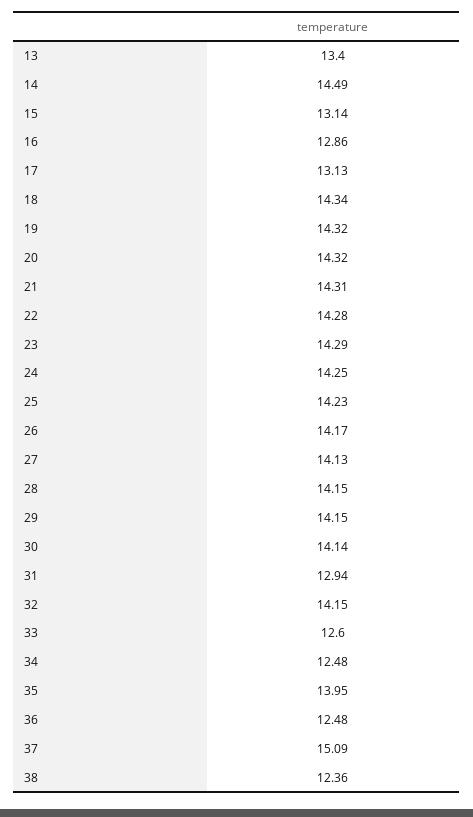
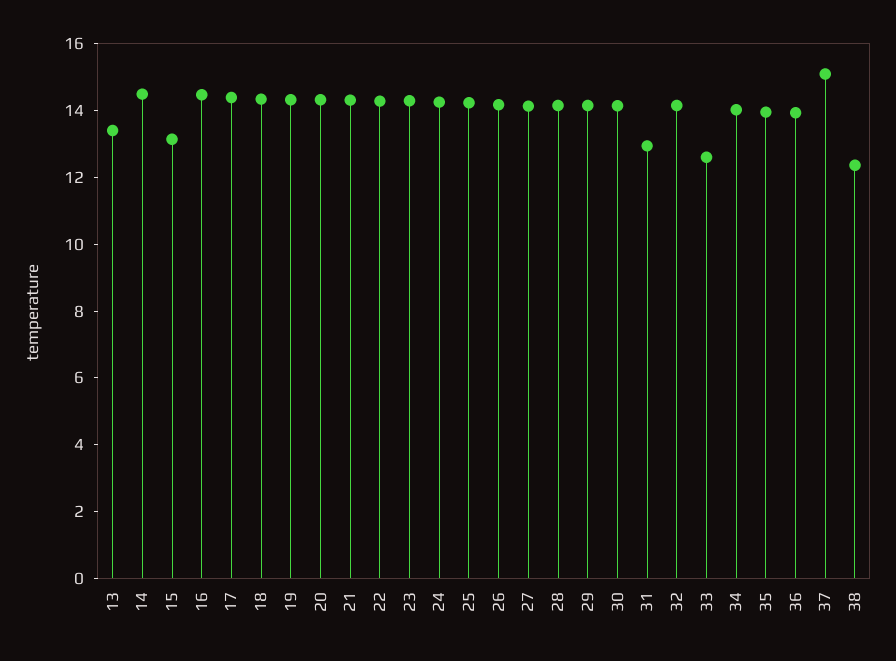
  {
    "13": 13.4,
    "14": 14.49,
    "15": 13.14,
-   "16": 12.86,
+   "16": 14.5,
-   "17": 13.13,
+   "17": 14.5,
    "18": 14.34,
    "19": 14.32,
    "20": 14.32,
    "21": 14.31,
    "22": 14.28,
    "23": 14.29,
    "24": 14.25,
    "25": 14.23,
    "26": 14.17,
    "27": 14.13,
    "28": 14.15,
    "29": 14.15,
    "30": 14.14,
    "31": 12.94,
    "32": 14.15,
    "33": 12.6,
-   "34": 12.48,
+   "34": 14,
    "35": 13.95,
-   "36": 12.48,
+   "36": 14,
    "37": 15.09,
    "38": 12.36
  }

